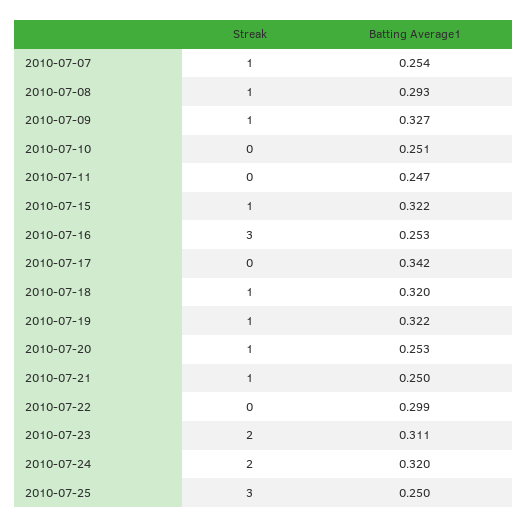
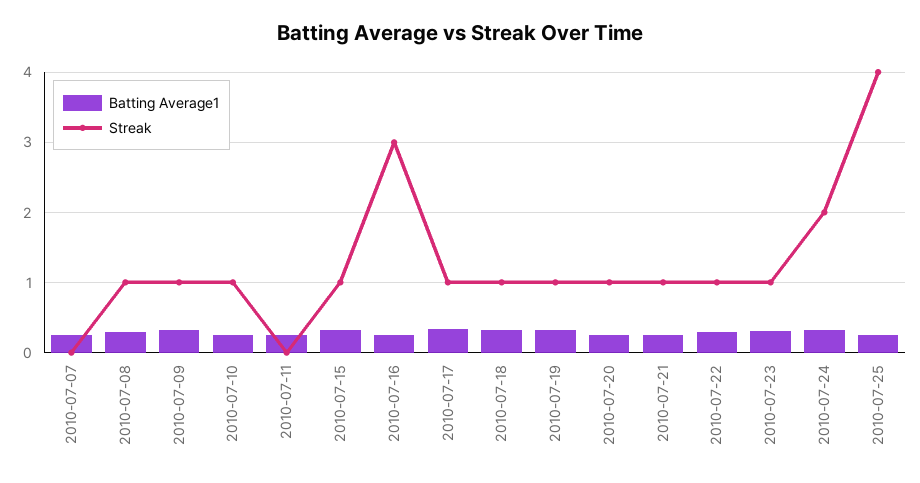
  {
    "Streak": {
-     "2010-07-07": 1,
+     "2010-07-07": 0,
      "2010-07-08": 1,
      "2010-07-09": 1,
-     "2010-07-10": 0,
+     "2010-07-10": 1,
      "2010-07-11": 0,
      "2010-07-15": 1,
      "2010-07-16": 3,
-     "2010-07-17": 0,
+     "2010-07-17": 1,
      "2010-07-18": 1,
      "2010-07-19": 1,
      "2010-07-20": 1,
      "2010-07-21": 1,
-     "2010-07-22": 0,
+     "2010-07-22": 1,
-     "2010-07-23": 2,
+     "2010-07-23": 1,
      "2010-07-24": 2,
-     "2010-07-25": 3
+     "2010-07-25": 4
    },
    "Batting Average1": {
      "2010-07-07": 0.254,
      "2010-07-08": 0.293,
      "2010-07-09": 0.327,
      "2010-07-10": 0.251,
      "2010-07-11": 0.247,
      "2010-07-15": 0.322,
      "2010-07-16": 0.253,
      "2010-07-17": 0.342,
      "2010-07-18": 0.32,
      "2010-07-19": 0.322,
      "2010-07-20": 0.253,
      "2010-07-21": 0.25,
      "2010-07-22": 0.299,
      "2010-07-23": 0.311,
      "2010-07-24": 0.32,
      "2010-07-25": 0.25
    }
  }

